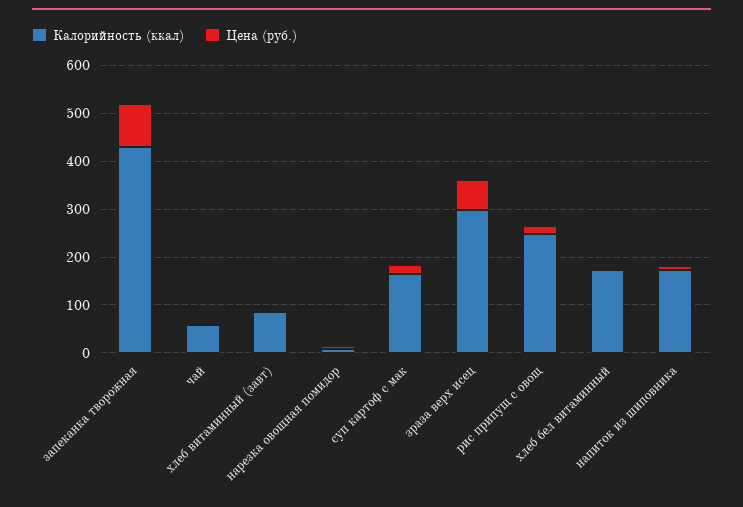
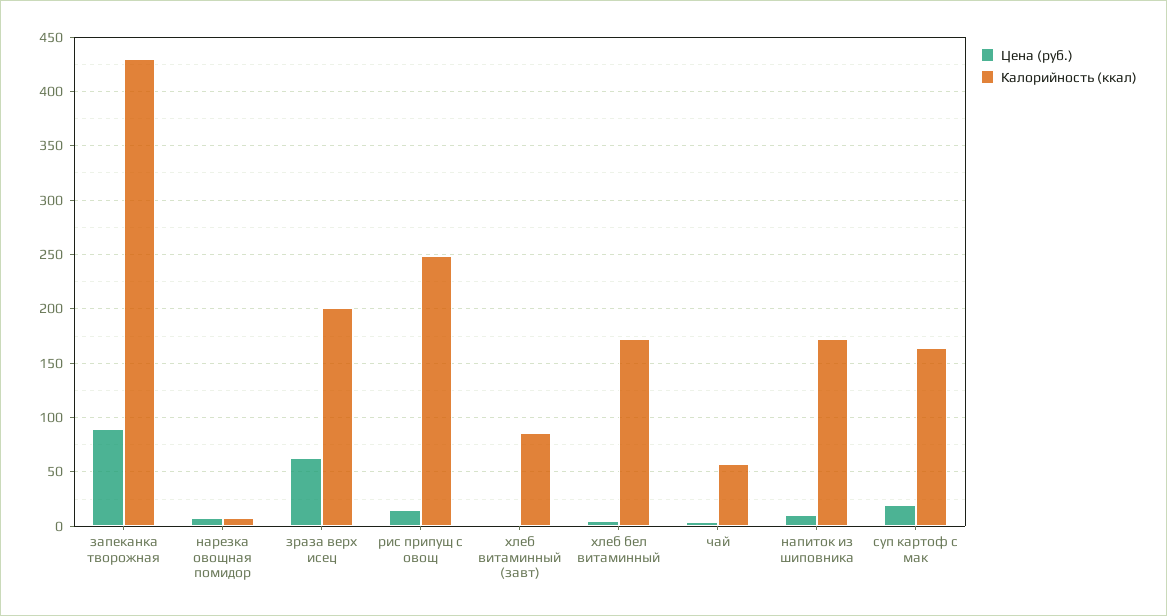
  {
    "Калорийность (ккал)": {
      "запеканка творожная": 430,
      "чай": 60,
      "хлеб витаминный (завт)": 90,
      "нарезка овощная помидор": 10,
      "суп картоф с мак": 160,
-     "зраза верх исец": 300,
+     "зраза верх исец": 200,
      "рис припущ с овощ": 250,
      "хлеб бел витаминный": 170,
      "напиток из шиповника": 170
    },
    "Цена (руб.)": {
      "запеканка творожная": 90,
      "чай": 0,
      "хлеб витаминный (завт)": 0,
      "нарезка овощная помидор": 10,
      "суп картоф с мак": 20,
      "зраза верх исец": 60,
      "рис припущ с овощ": 10,
      "хлеб бел витаминный": 0,
      "напиток из шиповника": 10
    }
  }

